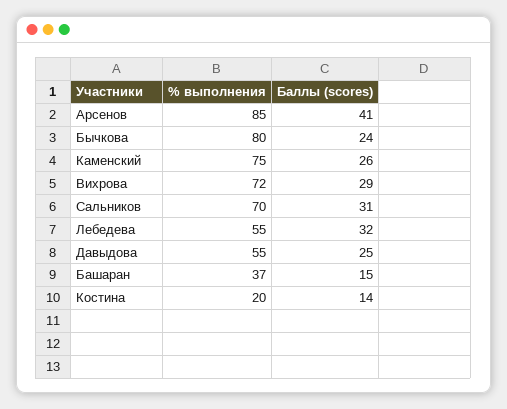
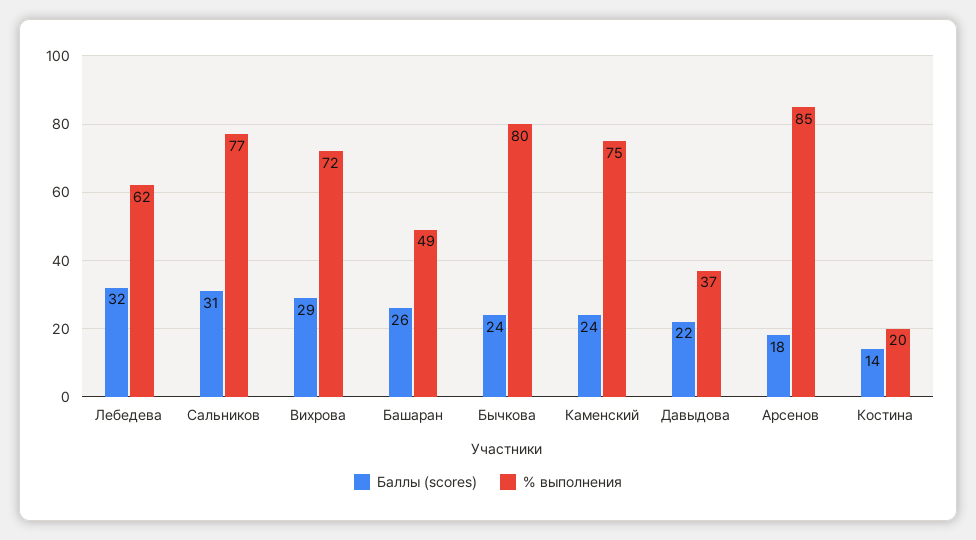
  {
    "% выполнения": {
      "Арсенов": 85,
      "Бычкова": 80,
      "Каменский": 75,
      "Вихрова": 72,
-     "Сальников": 70,
+     "Сальников": 77,
-     "Лебедева": 55,
+     "Лебедева": 62,
-     "Давыдова": 55,
+     "Давыдова": 37,
-     "Башаран": 37,
+     "Башаран": 49,
      "Костина": 20
    },
    "Баллы (scores)": {
-     "Арсенов": 41,
+     "Арсенов": 18,
      "Бычкова": 24,
-     "Каменский": 26,
+     "Каменский": 24,
      "Вихрова": 29,
      "Сальников": 31,
      "Лебедева": 32,
-     "Давыдова": 25,
+     "Давыдова": 22,
-     "Башаран": 15,
+     "Башаран": 26,
      "Костина": 14
    }
  }

